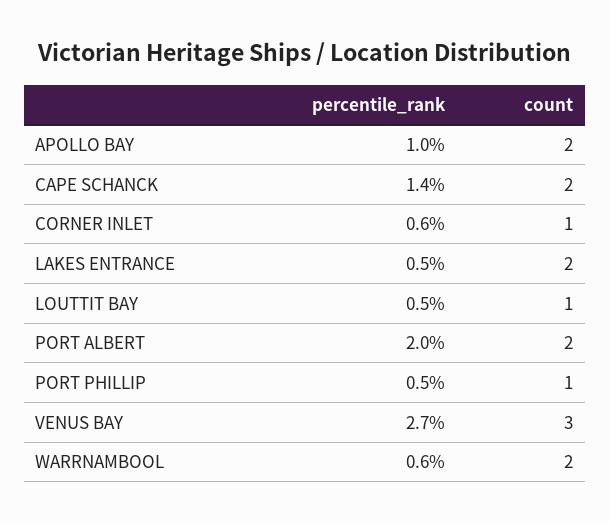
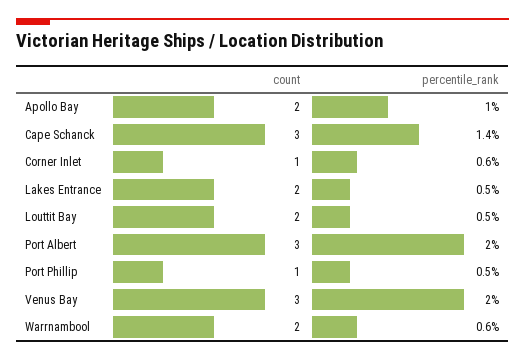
  {
    "percentile_rank": {
      "APOLLO BAY": 1,
      "CAPE SCHANCK": 1.4,
      "CORNER INLET": 0.6,
      "LAKES ENTRANCE": 0.5,
      "LOUTTIT BAY": 0.5,
      "PORT ALBERT": 2,
      "PORT PHILLIP": 0.5,
-     "VENUS BAY": 2.7,
+     "VENUS BAY": 2,
      "WARRNAMBOOL": 0.6
    },
    "count": {
      "APOLLO BAY": 2,
-     "CAPE SCHANCK": 2,
+     "CAPE SCHANCK": 3,
      "CORNER INLET": 1,
      "LAKES ENTRANCE": 2,
-     "LOUTTIT BAY": 1,
+     "LOUTTIT BAY": 2,
-     "PORT ALBERT": 2,
+     "PORT ALBERT": 3,
      "PORT PHILLIP": 1,
      "VENUS BAY": 3,
      "WARRNAMBOOL": 2
    }
  }

